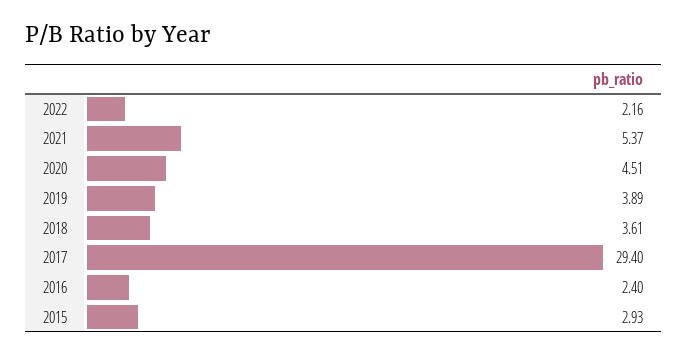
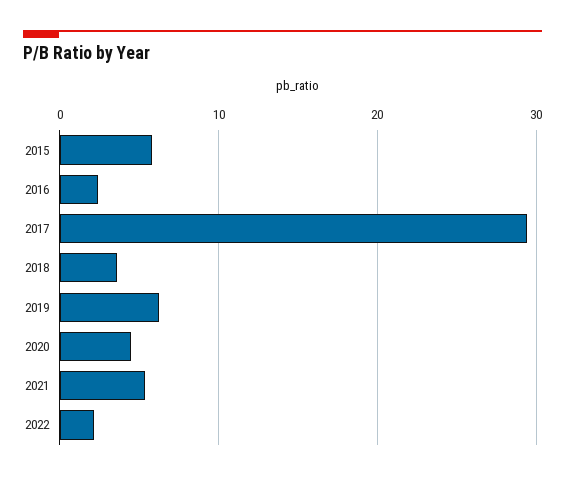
  {
    "2022": 2.16,
    "2021": 5.37,
    "2020": 4.51,
-   "2019": 3.89,
+   "2019": 6,
    "2018": 3.61,
    "2017": 29.4,
    "2016": 2.4,
-   "2015": 2.93
+   "2015": 6
  }

